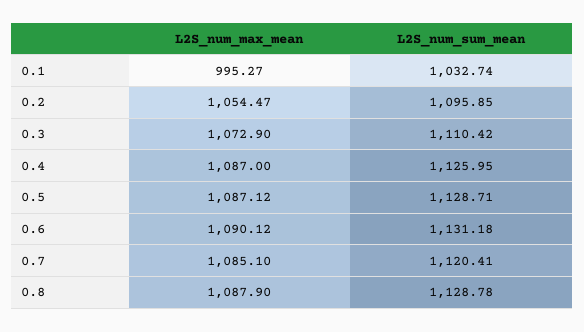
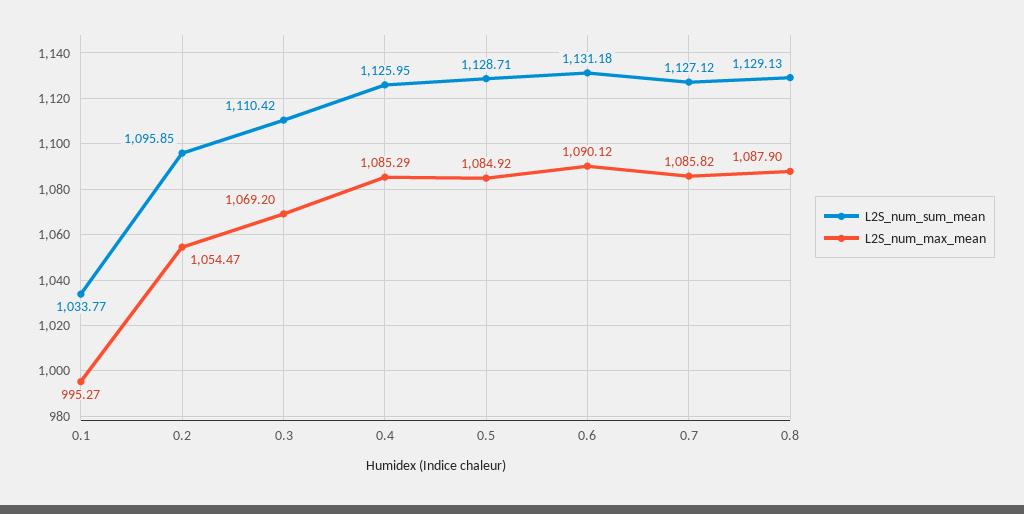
  {
    "L2S_num_max_mean": {
      "0.1": 995.27,
      "0.2": 1054.47,
-     "0.3": 1072.9,
+     "0.3": 1069.2,
-     "0.4": 1087,
+     "0.4": 1085.29,
-     "0.5": 1087.12,
+     "0.5": 1084.92,
      "0.6": 1090.12,
-     "0.7": 1085.1,
+     "0.7": 1085.82,
      "0.8": 1087.9
    },
    "L2S_num_sum_mean": {
-     "0.1": 1032.74,
+     "0.1": 1033.77,
      "0.2": 1095.85,
      "0.3": 1110.42,
      "0.4": 1125.95,
      "0.5": 1128.71,
      "0.6": 1131.18,
-     "0.7": 1120.41,
+     "0.7": 1127.12,
-     "0.8": 1128.78
+     "0.8": 1129.13
    }
  }

